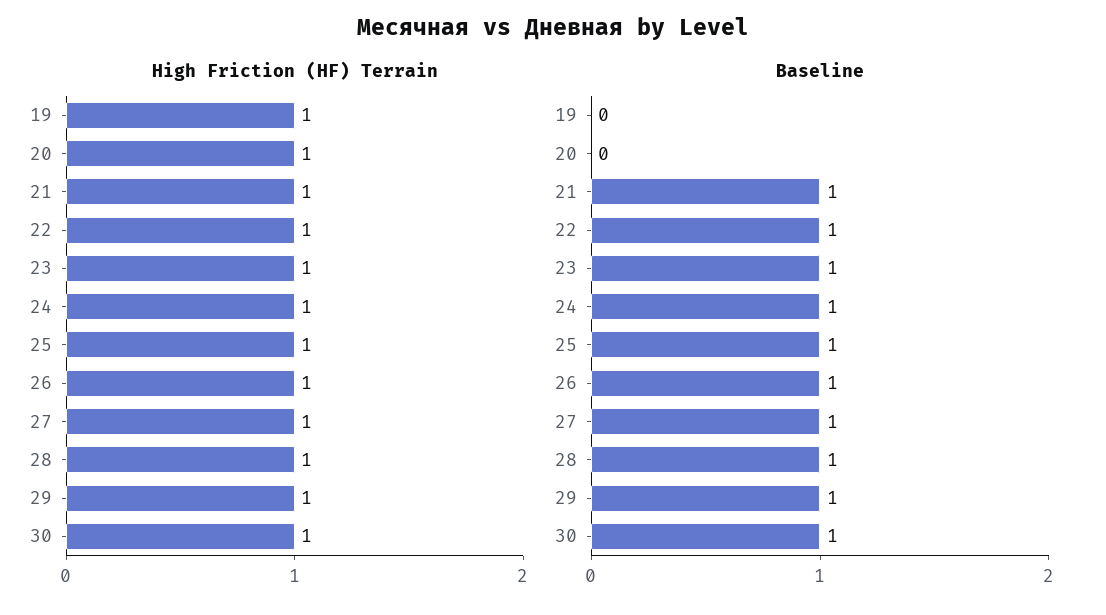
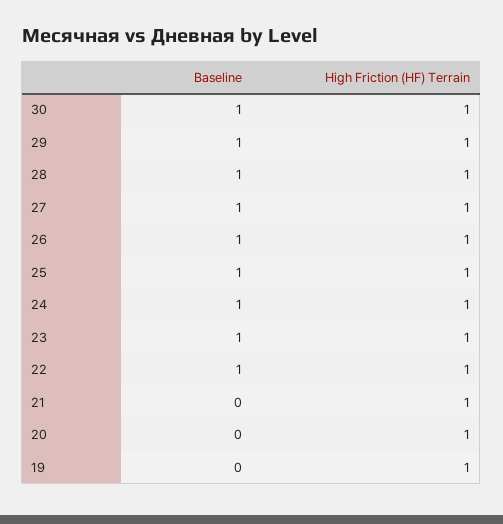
  {
    "High Friction (HF) Terrain": {
      "19": 1,
      "20": 1,
      "21": 1,
      "22": 1,
      "23": 1,
      "24": 1,
      "25": 1,
      "26": 1,
      "27": 1,
      "28": 1,
      "29": 1,
      "30": 1
    },
    "Baseline": {
      "19": 0,
      "20": 0,
-     "21": 1,
+     "21": 0,
      "22": 1,
      "23": 1,
      "24": 1,
      "25": 1,
      "26": 1,
      "27": 1,
      "28": 1,
      "29": 1,
      "30": 1
    }
  }

